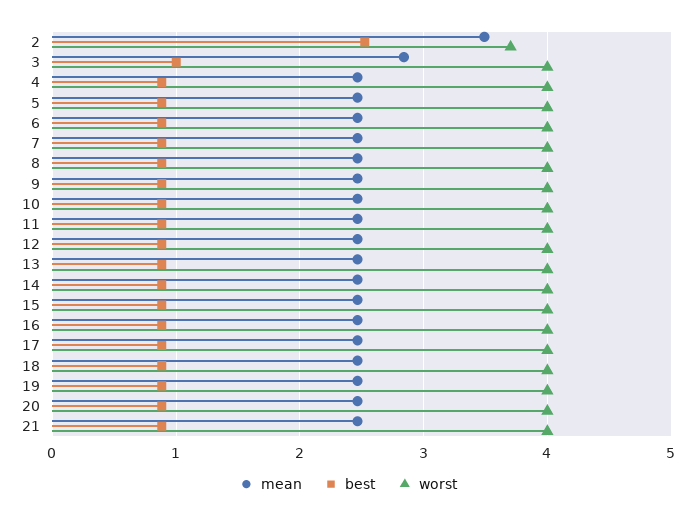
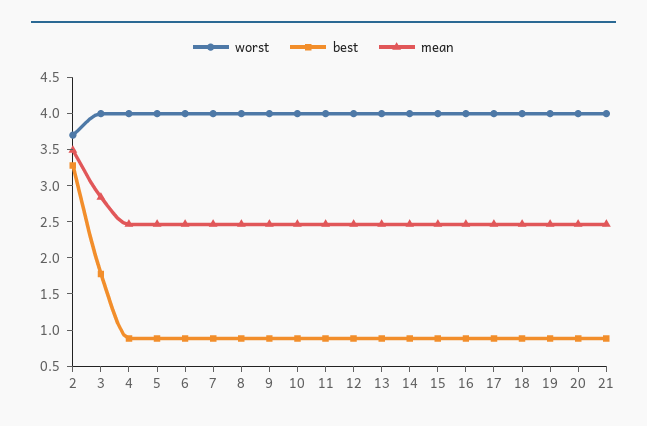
  {
    "mean": {
      "2": 3.5,
      "3": 2.8,
      "4": 2.5,
      "5": 2.5,
      "6": 2.5,
      "7": 2.5,
      "8": 2.5,
      "9": 2.5,
      "10": 2.5,
      "11": 2.5,
      "12": 2.5,
      "13": 2.5,
      "14": 2.5,
      "15": 2.5,
      "16": 2.5,
      "17": 2.5,
      "18": 2.5,
      "19": 2.5,
      "20": 2.5,
      "21": 2.5
    },
    "best": {
-     "2": 2.5,
+     "2": 3.25,
-     "3": 1,
+     "3": 1.75,
      "4": 0.9,
      "5": 0.9,
      "6": 0.9,
      "7": 0.9,
      "8": 0.9,
      "9": 0.9,
      "10": 0.9,
      "11": 0.9,
      "12": 0.9,
      "13": 0.9,
      "14": 0.9,
      "15": 0.9,
      "16": 0.9,
      "17": 0.9,
      "18": 0.9,
      "19": 0.9,
      "20": 0.9,
      "21": 0.9
    },
    "worst": {
      "2": 3.7,
      "3": 4,
      "4": 4,
      "5": 4,
      "6": 4,
      "7": 4,
      "8": 4,
      "9": 4,
      "10": 4,
      "11": 4,
      "12": 4,
      "13": 4,
      "14": 4,
      "15": 4,
      "16": 4,
      "17": 4,
      "18": 4,
      "19": 4,
      "20": 4,
      "21": 4
    }
  }

